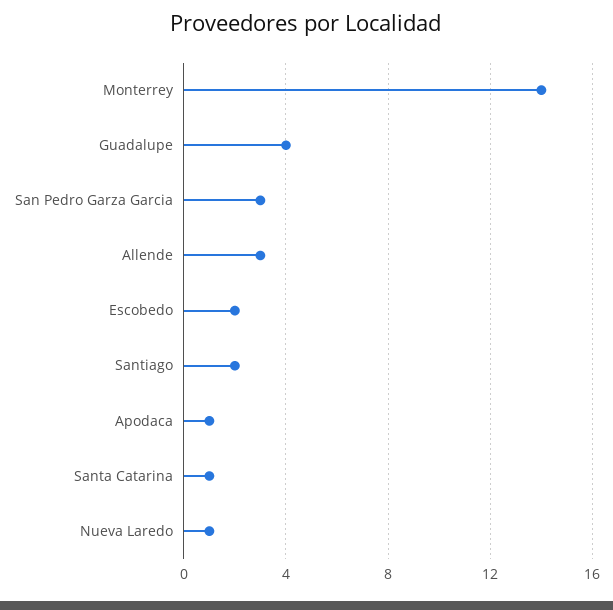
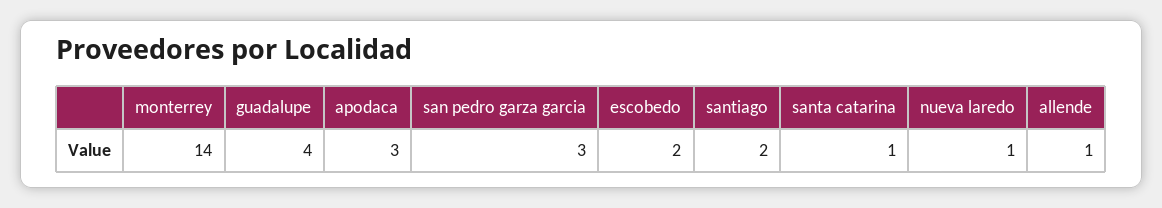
  {
    "Monterrey": 14,
    "Guadalupe": 4,
    "San Pedro Garza Garcia": 3,
-   "Allende": 3,
+   "Allende": 1,
    "Escobedo": 2,
    "Santiago": 2,
-   "Apodaca": 1,
+   "Apodaca": 3,
    "Santa Catarina": 1,
    "Nueva Laredo": 1
  }

